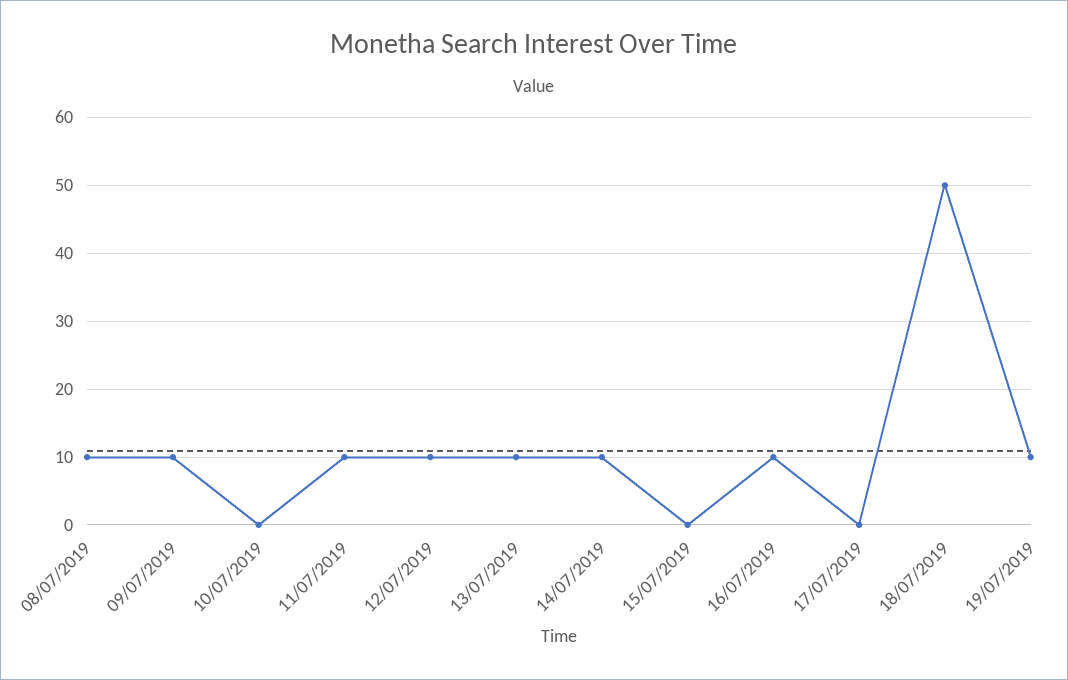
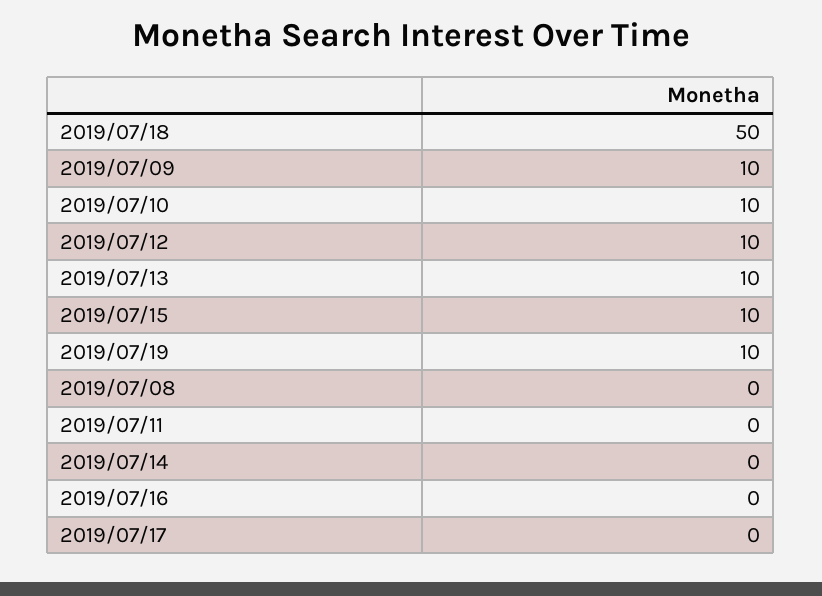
  {
-   "08/07/2019": 10,
+   "08/07/2019": 0,
    "09/07/2019": 10,
-   "10/07/2019": 0,
+   "10/07/2019": 10,
-   "11/07/2019": 10,
+   "11/07/2019": 0,
    "12/07/2019": 10,
    "13/07/2019": 10,
-   "14/07/2019": 10,
+   "14/07/2019": 0,
-   "15/07/2019": 0,
+   "15/07/2019": 10,
-   "16/07/2019": 10,
+   "16/07/2019": 0,
    "17/07/2019": 0,
    "18/07/2019": 50,
    "19/07/2019": 10
  }

